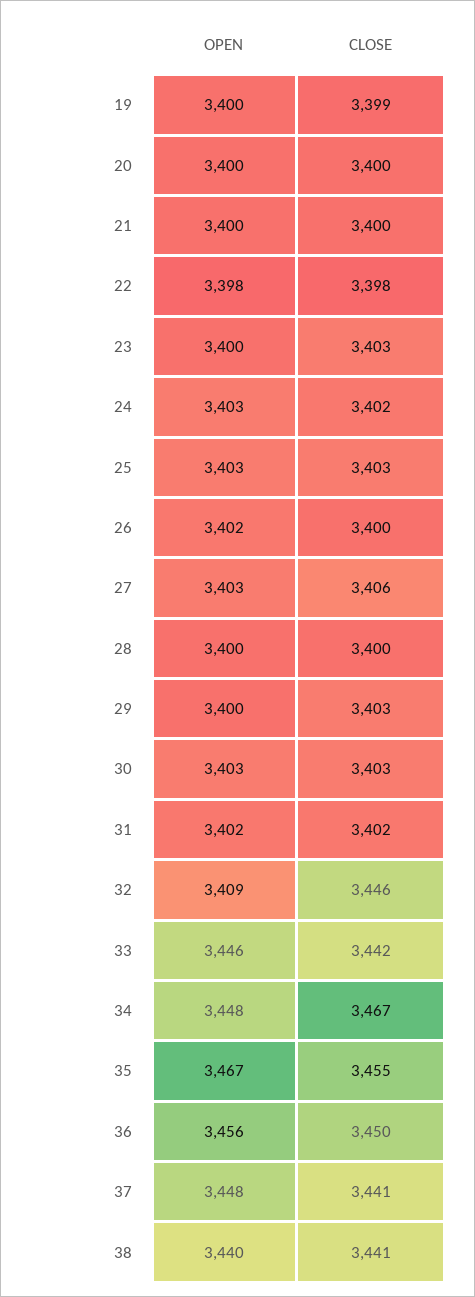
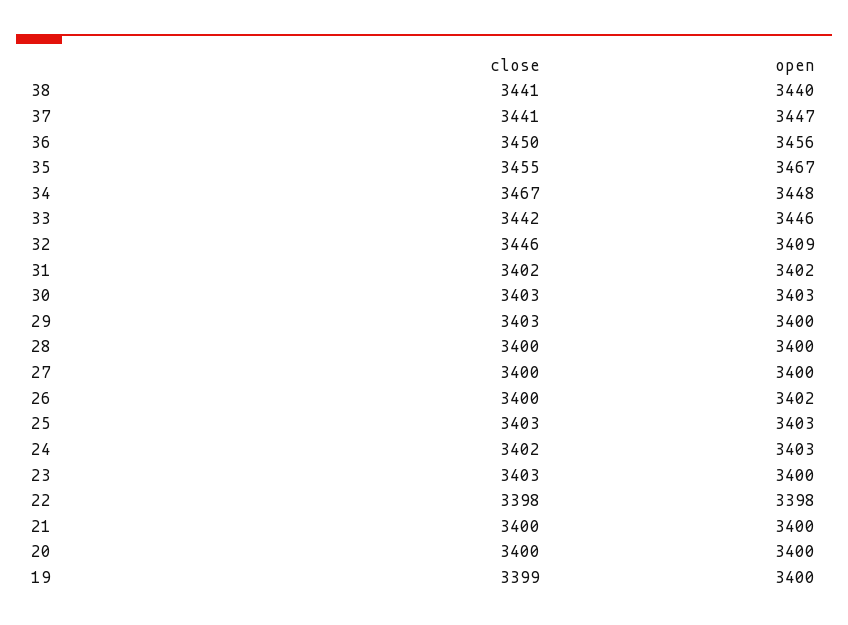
  {
    "OPEN": {
      "19": 3400,
      "20": 3400,
      "21": 3400,
      "22": 3398,
      "23": 3400,
      "24": 3403,
      "25": 3403,
      "26": 3402,
-     "27": 3403,
+     "27": 3400,
      "28": 3400,
      "29": 3400,
      "30": 3403,
      "31": 3402,
      "32": 3409,
      "33": 3446,
      "34": 3448,
      "35": 3467,
      "36": 3456,
-     "37": 3448,
+     "37": 3447,
      "38": 3440
    },
    "CLOSE": {
      "19": 3399,
      "20": 3400,
      "21": 3400,
      "22": 3398,
      "23": 3403,
      "24": 3402,
      "25": 3403,
      "26": 3400,
-     "27": 3406,
+     "27": 3400,
      "28": 3400,
      "29": 3403,
      "30": 3403,
      "31": 3402,
      "32": 3446,
      "33": 3442,
      "34": 3467,
      "35": 3455,
      "36": 3450,
      "37": 3441,
      "38": 3441
    }
  }

